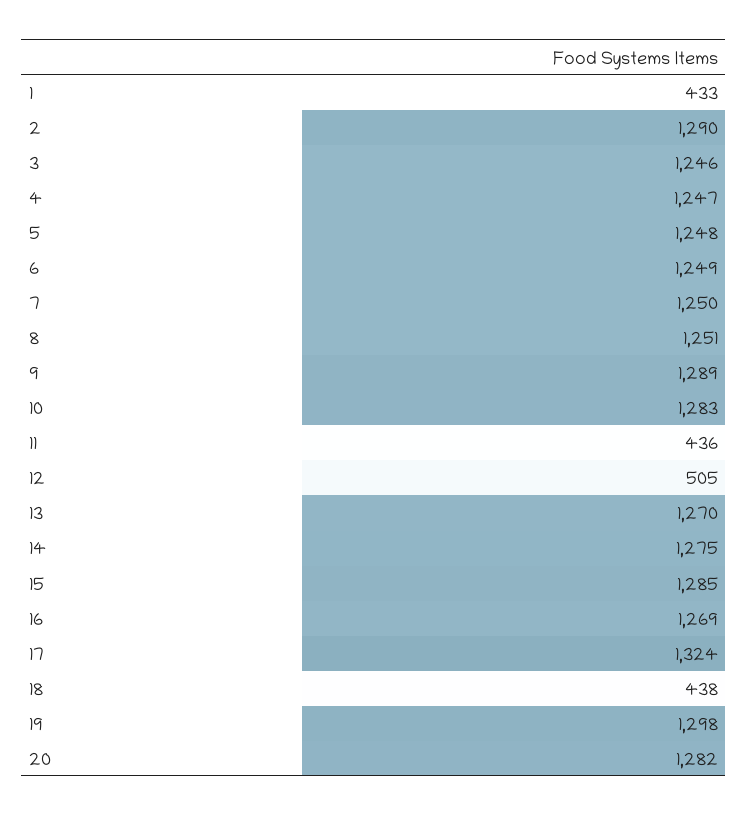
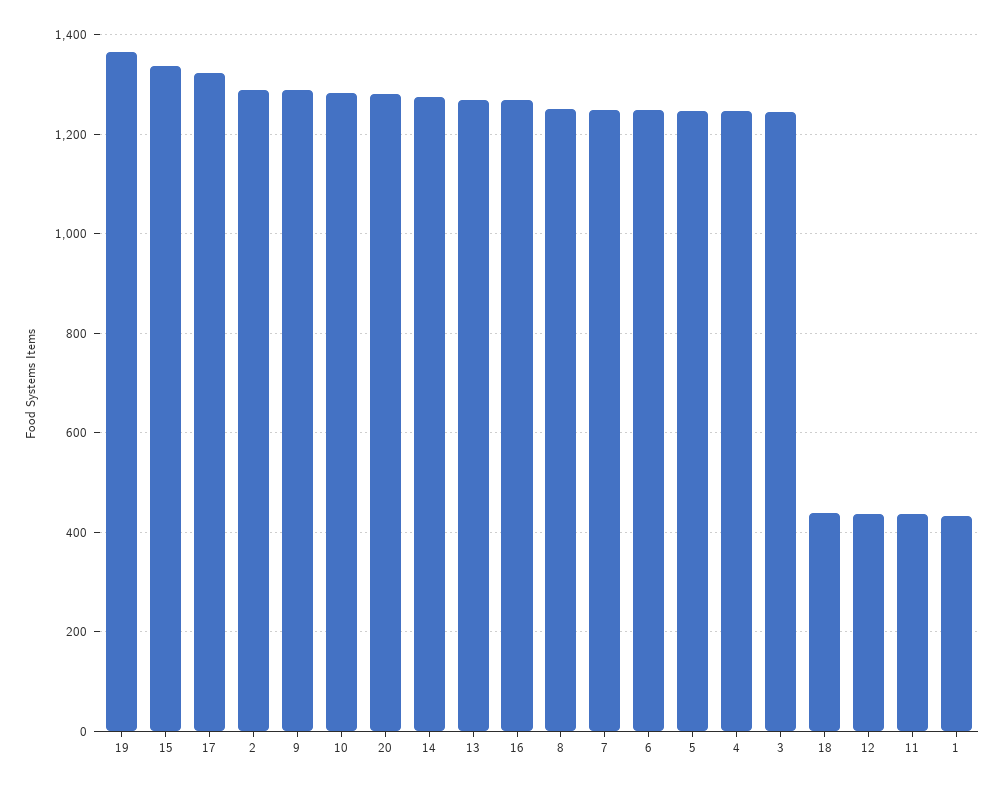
  {
    "1": 433,
    "2": 1290,
    "3": 1246,
    "4": 1247,
    "5": 1248,
    "6": 1249,
    "7": 1250,
    "8": 1251,
    "9": 1289,
    "10": 1283,
    "11": 436,
-   "12": 505,
+   "12": 440,
    "13": 1270,
    "14": 1275,
-   "15": 1285,
+   "15": 1340,
    "16": 1269,
    "17": 1324,
    "18": 438,
-   "19": 1298,
+   "19": 1360,
    "20": 1282
  }

